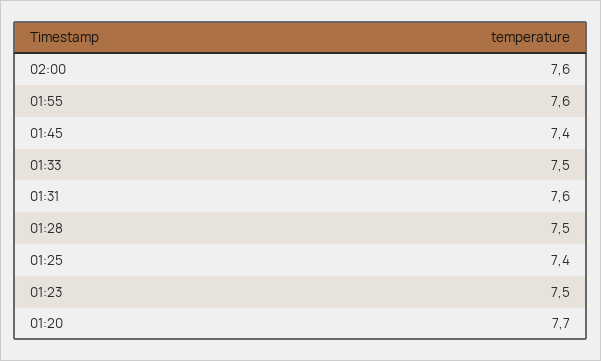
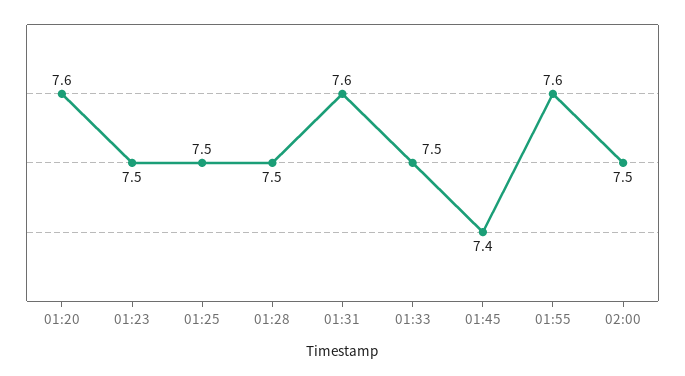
  {
-   "02:00": 7.6,
+   "02:00": 7.5,
    "01:55": 7.6,
    "01:45": 7.4,
    "01:33": 7.5,
    "01:31": 7.6,
    "01:28": 7.5,
-   "01:25": 7.4,
+   "01:25": 7.5,
    "01:23": 7.5,
-   "01:20": 7.7
+   "01:20": 7.6
  }

